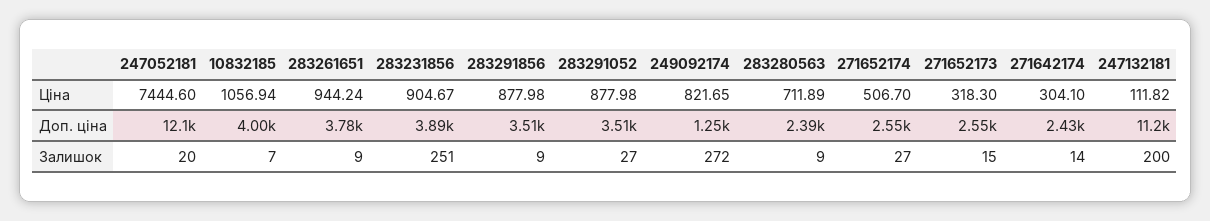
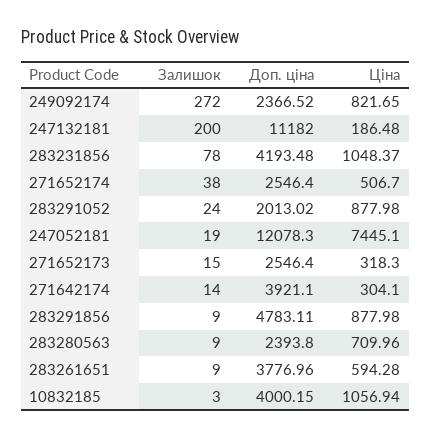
  {
    "247052181": {
-     "Ціна": 7444.6,
+     "Ціна": 7445.1,
      "Доп. ціна": 12078.3,
-     "Залишок": 20
+     "Залишок": 19
    },
    "10832185": {
      "Ціна": 1056.94,
      "Доп. ціна": 4000.15,
-     "Залишок": 7
+     "Залишок": 3
    },
    "283261651": {
-     "Ціна": 944.24,
+     "Ціна": 594.28,
      "Доп. ціна": 3776.96,
      "Залишок": 9
    },
    "283231856": {
-     "Ціна": 904.67,
+     "Ціна": 1048.37,
-     "Доп. ціна": 3890,
+     "Доп. ціна": 4193.48,
-     "Залишок": 251
+     "Залишок": 78
    },
    "283291856": {
      "Ціна": 877.98,
-     "Доп. ціна": 3510,
+     "Доп. ціна": 4783.11,
      "Залишок": 9
    },
    "283291052": {
      "Ціна": 877.98,
-     "Доп. ціна": 3510,
+     "Доп. ціна": 2013.02,
-     "Залишок": 27
+     "Залишок": 24
    },
    "249092174": {
      "Ціна": 821.65,
-     "Доп. ціна": 1250,
+     "Доп. ціна": 2366.52,
      "Залишок": 272
    },
    "283280563": {
-     "Ціна": 711.89,
+     "Ціна": 709.96,
      "Доп. ціна": 2393.8,
      "Залишок": 9
    },
    "271652174": {
      "Ціна": 506.7,
      "Доп. ціна": 2546.4,
-     "Залишок": 27
+     "Залишок": 38
    },
    "271652173": {
      "Ціна": 318.3,
      "Доп. ціна": 2546.4,
      "Залишок": 15
    },
    "271642174": {
      "Ціна": 304.1,
-     "Доп. ціна": 2430,
+     "Доп. ціна": 3921.1,
      "Залишок": 14
    },
    "247132181": {
-     "Ціна": 111.82,
+     "Ціна": 186.48,
      "Доп. ціна": 11182,
      "Залишок": 200
    }
  }

